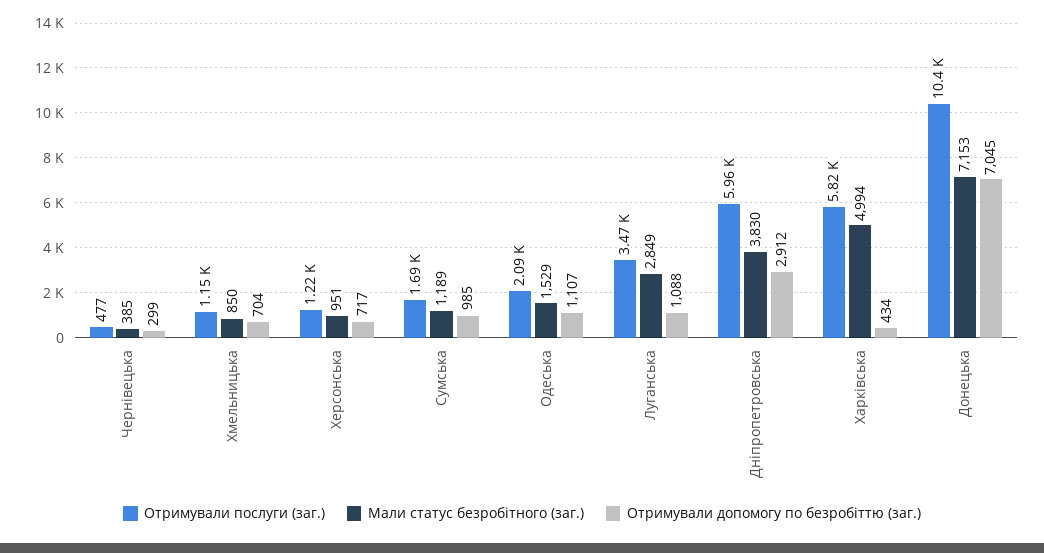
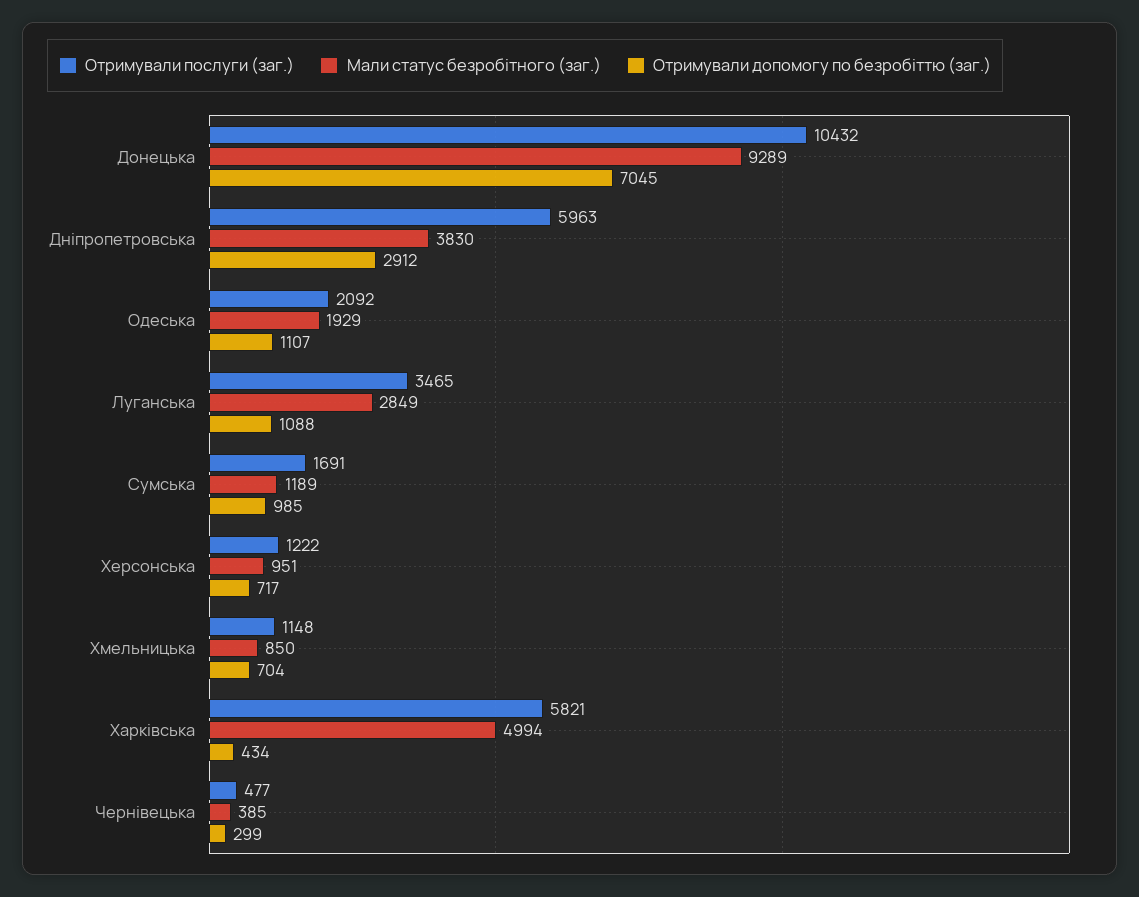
  {
    "Отримували послуги (заг.)": {
      "Чернівецька": 477,
      "Хмельницька": 1148,
      "Херсонська": 1222,
      "Сумська": 1691,
      "Одеська": 2092,
      "Луганська": 3465,
      "Дніпропетровська": 5963,
      "Харківська": 5821,
      "Донецька": 10432
    },
    "Мали статус безробітного (заг.)": {
      "Чернівецька": 385,
      "Хмельницька": 850,
      "Херсонська": 951,
      "Сумська": 1189,
-     "Одеська": 1529,
+     "Одеська": 1929,
      "Луганська": 2849,
      "Дніпропетровська": 3830,
      "Харківська": 4994,
-     "Донецька": 7153
+     "Донецька": 9289
    },
    "Отримували допомогу по безробіттю (заг.)": {
      "Чернівецька": 299,
      "Хмельницька": 704,
      "Херсонська": 717,
      "Сумська": 985,
      "Одеська": 1107,
      "Луганська": 1088,
      "Дніпропетровська": 2912,
      "Харківська": 434,
      "Донецька": 7045
    }
  }

